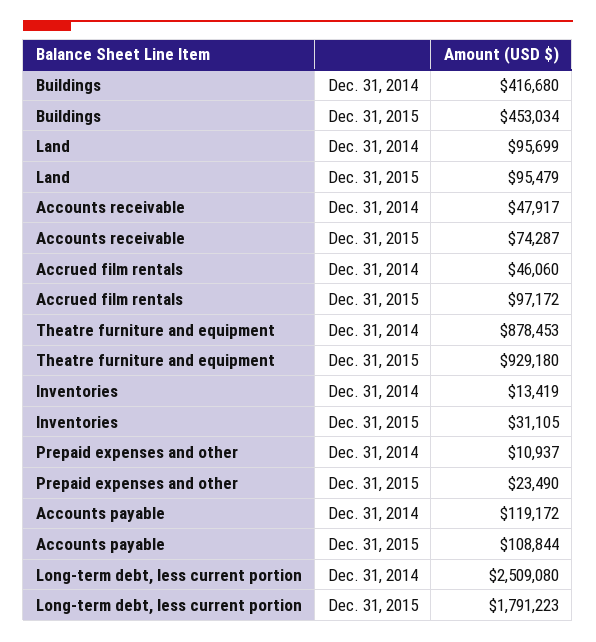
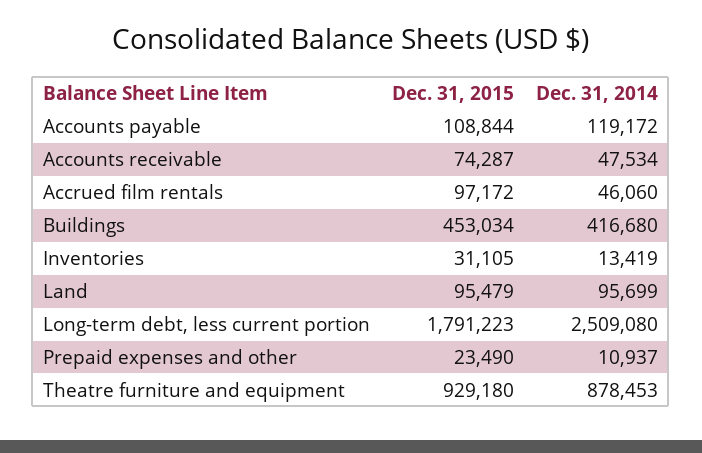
  {
    "Buildings": {
      "Dec. 31, 2014": 416680,
      "Dec. 31, 2015": 453034
    },
    "Land": {
      "Dec. 31, 2014": 95699,
      "Dec. 31, 2015": 95479
    },
    "Accounts receivable": {
-     "Dec. 31, 2014": 47917,
+     "Dec. 31, 2014": 47534,
      "Dec. 31, 2015": 74287
    },
    "Accrued film rentals": {
      "Dec. 31, 2014": 46060,
      "Dec. 31, 2015": 97172
    },
    "Theatre furniture and equipment": {
      "Dec. 31, 2014": 878453,
      "Dec. 31, 2015": 929180
    },
    "Inventories": {
      "Dec. 31, 2014": 13419,
      "Dec. 31, 2015": 31105
    },
    "Prepaid expenses and other": {
      "Dec. 31, 2014": 10937,
      "Dec. 31, 2015": 23490
    },
    "Accounts payable": {
      "Dec. 31, 2014": 119172,
      "Dec. 31, 2015": 108844
    },
    "Long-term debt, less current portion": {
      "Dec. 31, 2014": 2509080,
      "Dec. 31, 2015": 1791223
    }
  }

